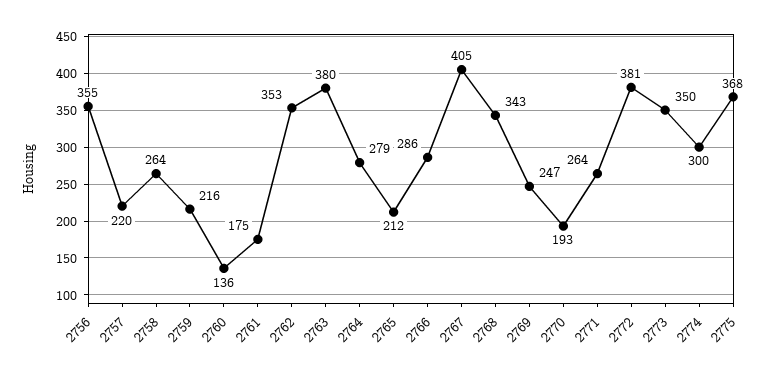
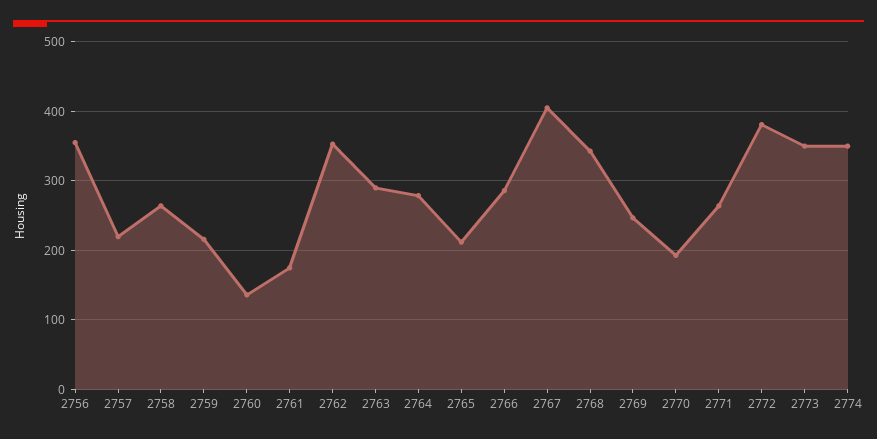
  {
    "2756": 355,
    "2757": 220,
    "2758": 264,
    "2759": 216,
    "2760": 136,
    "2761": 175,
    "2762": 353,
-   "2763": 380,
+   "2763": 290,
    "2764": 279,
    "2765": 212,
    "2766": 286,
    "2767": 405,
    "2768": 343,
    "2769": 247,
    "2770": 193,
    "2771": 264,
    "2772": 381,
    "2773": 350,
-   "2774": 300,
+   "2774": 350
-   "2775": 368
  }

